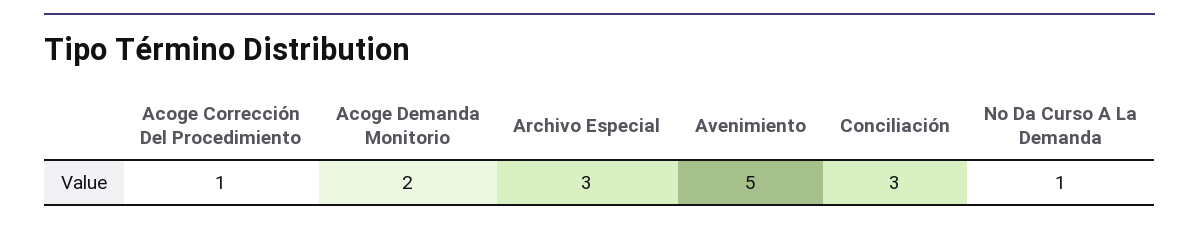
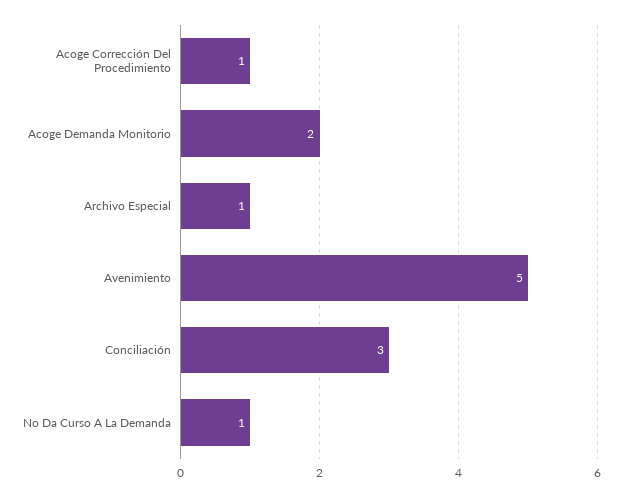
  {
    "Acoge Corrección Del Procedimiento": 1,
    "Acoge Demanda Monitorio": 2,
-   "Archivo Especial": 3,
+   "Archivo Especial": 1,
    "Avenimiento": 5,
    "Conciliación": 3,
    "No Da Curso A La Demanda": 1
  }

